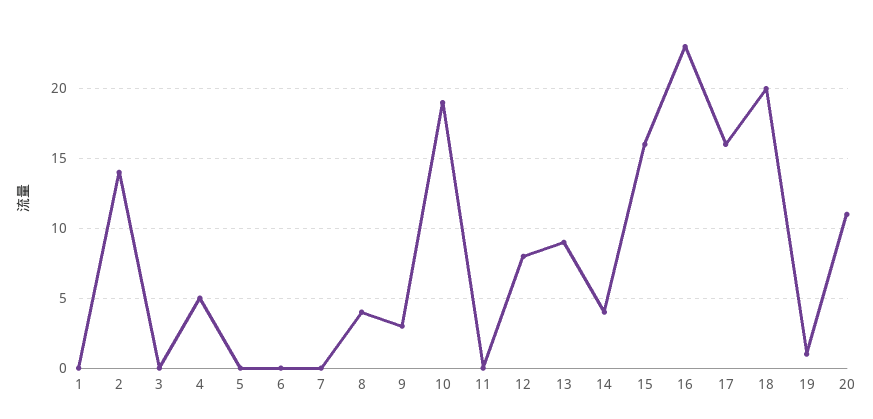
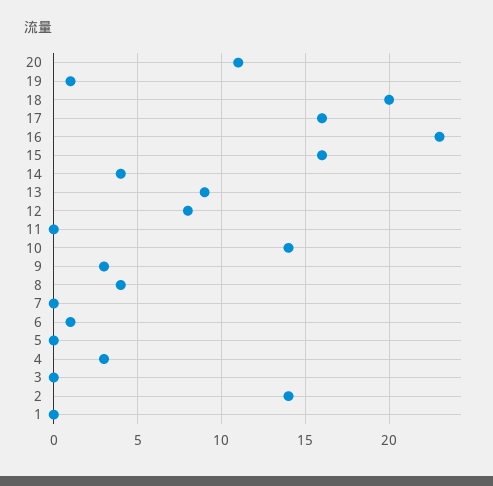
  {
    "1": 0,
    "2": 14,
    "3": 0,
-   "4": 5,
+   "4": 3,
    "5": 0,
-   "6": 0,
+   "6": 1,
    "7": 0,
    "8": 4,
    "9": 3,
-   "10": 19,
+   "10": 14,
    "11": 0,
    "12": 8,
    "13": 9,
    "14": 4,
    "15": 16,
    "16": 23,
    "17": 16,
    "18": 20,
    "19": 1,
    "20": 11
  }

